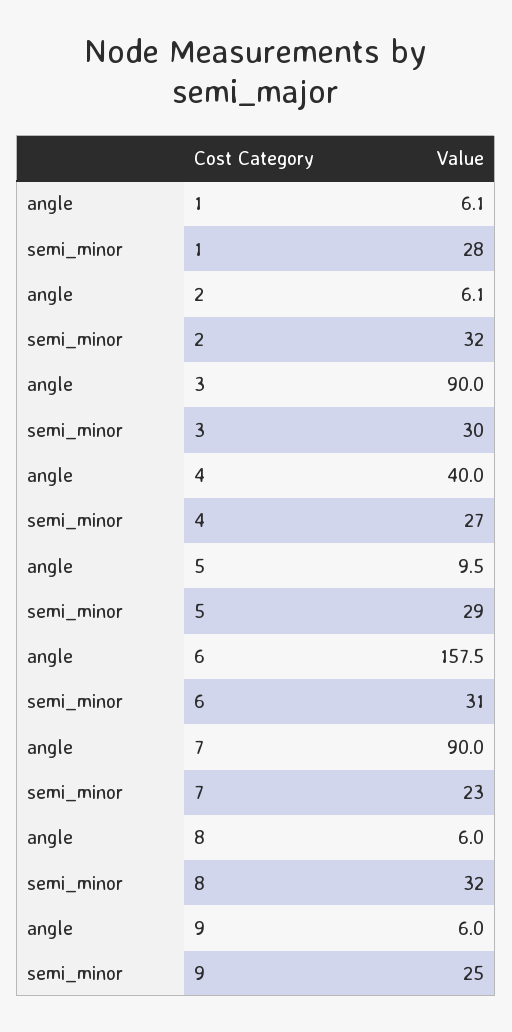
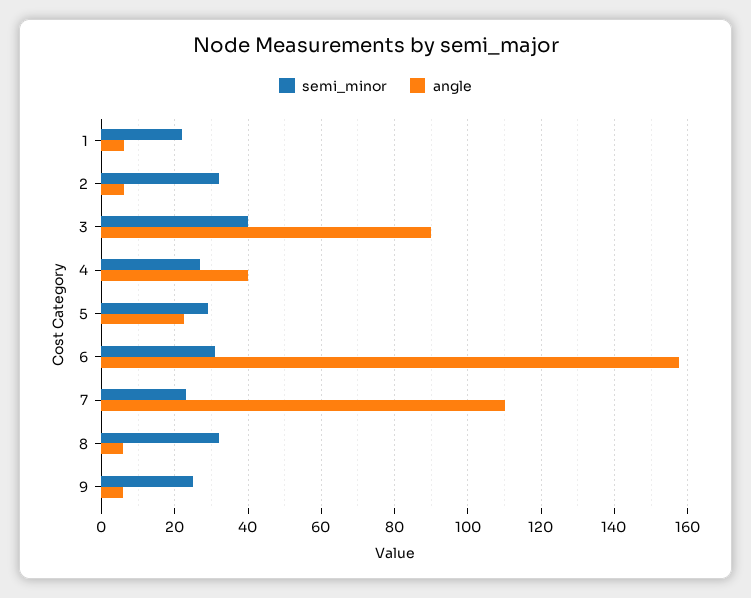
  {
    "angle": {
      "1": 6.1,
      "2": 6.1,
      "3": 90,
      "4": 40,
-     "5": 9.5,
+     "5": 22,
      "6": 157.5,
-     "7": 90,
+     "7": 110,
      "8": 6,
      "9": 6
    },
    "semi_minor": {
-     "1": 28,
+     "1": 22,
      "2": 32,
-     "3": 30,
+     "3": 40,
      "4": 27,
      "5": 29,
      "6": 31,
      "7": 23,
      "8": 32,
      "9": 25
    }
  }

